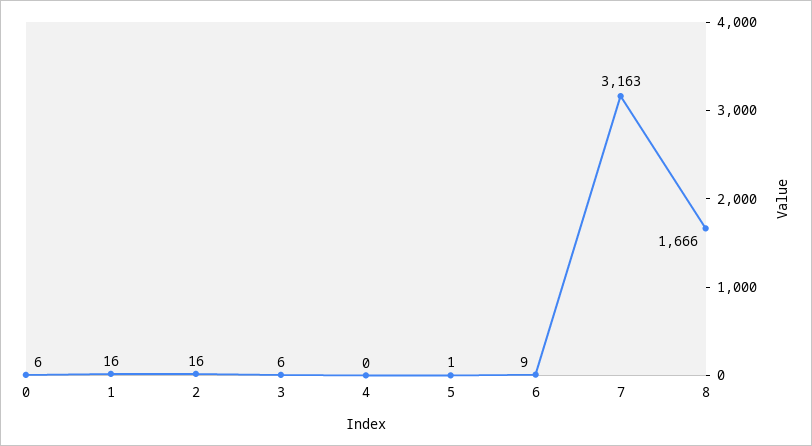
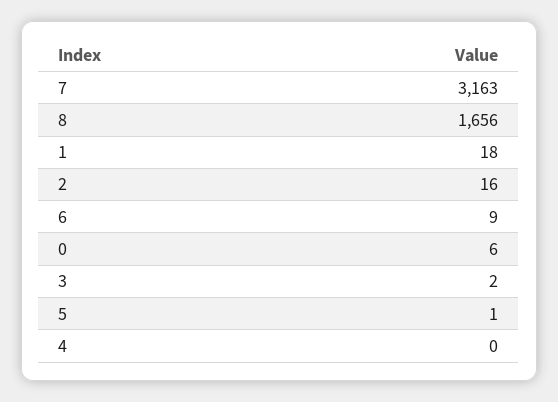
  {
    "0": 6,
-   "1": 16,
+   "1": 18,
    "2": 16,
-   "3": 6,
+   "3": 2,
    "4": 0,
    "5": 1,
    "6": 9,
    "7": 3163,
-   "8": 1666
+   "8": 1656
  }

